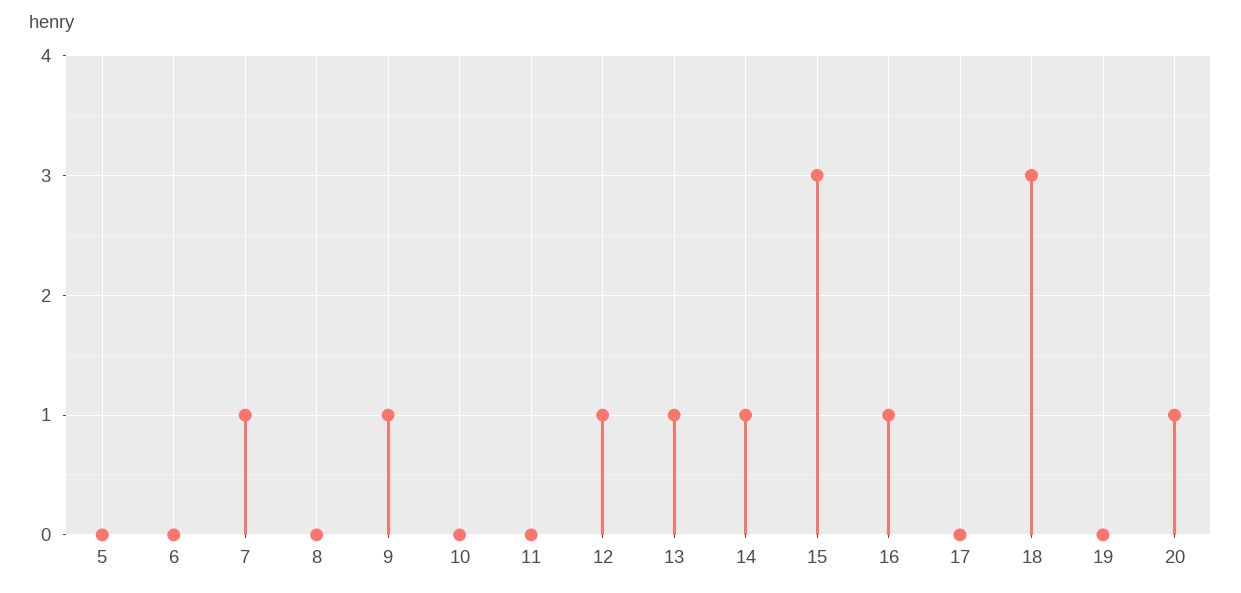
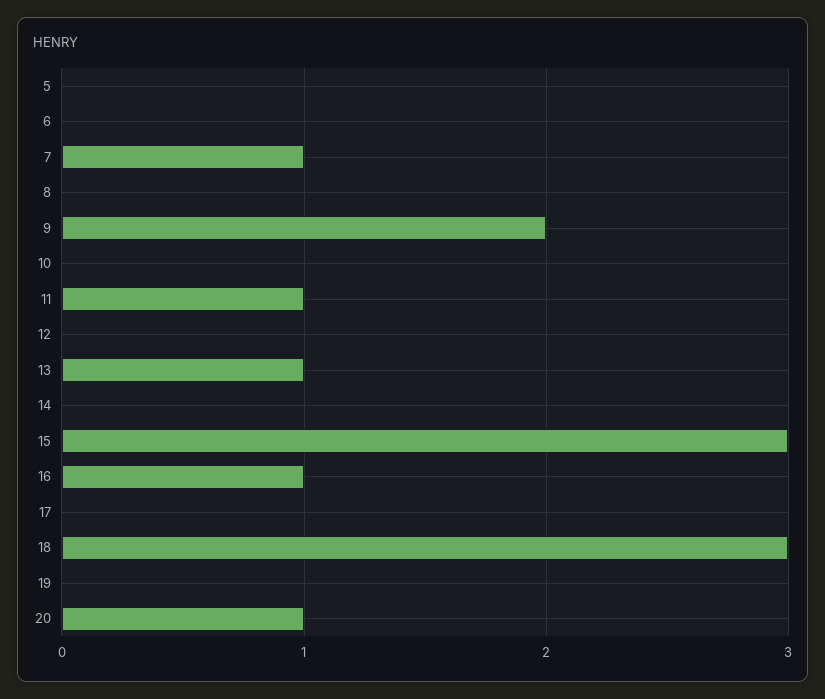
  {
    "5": 0,
    "6": 0,
    "7": 1,
    "8": 0,
-   "9": 1,
+   "9": 2,
    "10": 0,
-   "11": 0,
+   "11": 1,
-   "12": 1,
+   "12": 0,
    "13": 1,
-   "14": 1,
+   "14": 0,
    "15": 3,
    "16": 1,
    "17": 0,
    "18": 3,
    "19": 0,
    "20": 1
  }

